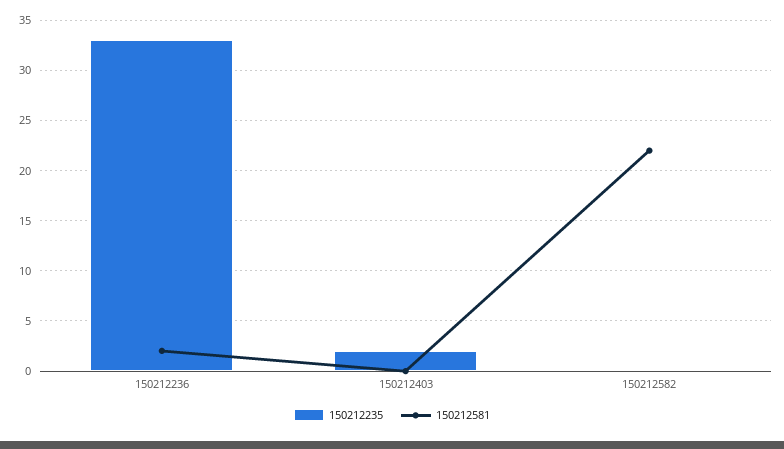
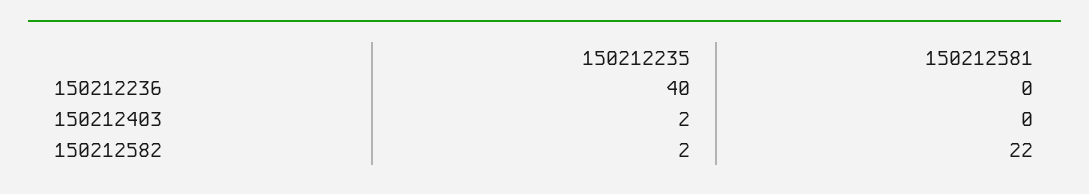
  {
    "150212235": {
-     "150212236": 33,
+     "150212236": 40,
      "150212403": 2,
-     "150212582": 0
+     "150212582": 2
    },
    "150212581": {
-     "150212236": 2,
+     "150212236": 0,
      "150212403": 0,
      "150212582": 22
    }
  }

